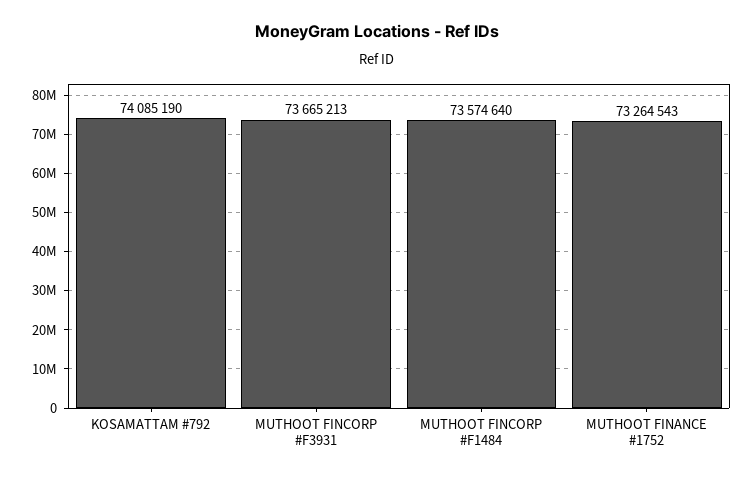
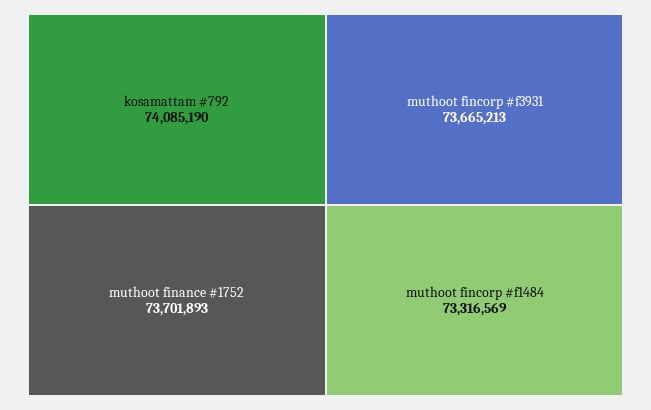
  {
    "KOSAMATTAM #792": 74085190,
    "MUTHOOT FINCORP #F3931": 73665213,
-   "MUTHOOT FINCORP #F1484": 73574640,
+   "MUTHOOT FINCORP #F1484": 73316569,
-   "MUTHOOT FINANCE #1752": 73264543
+   "MUTHOOT FINANCE #1752": 73701893
  }

